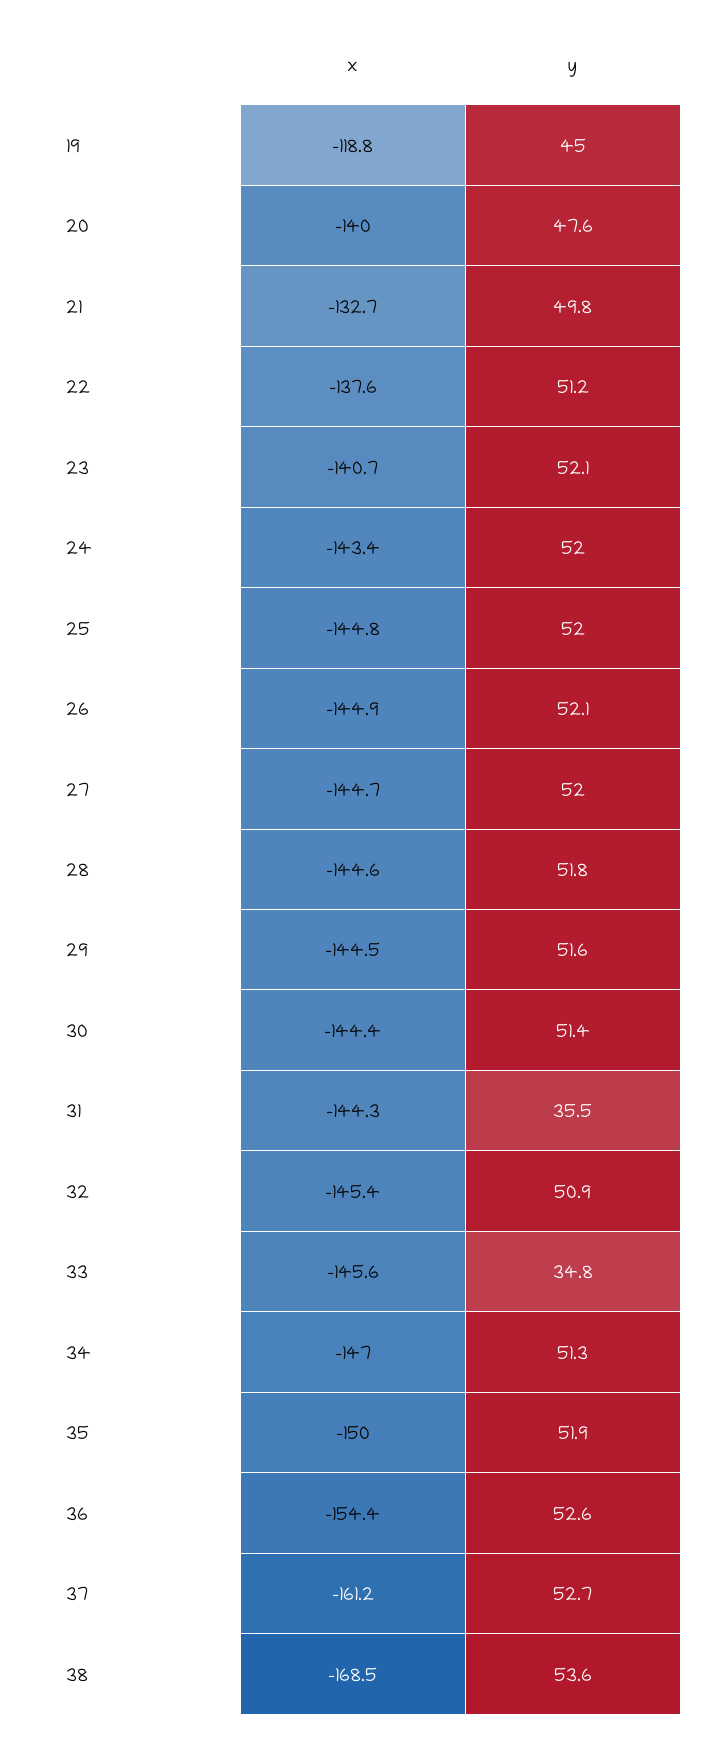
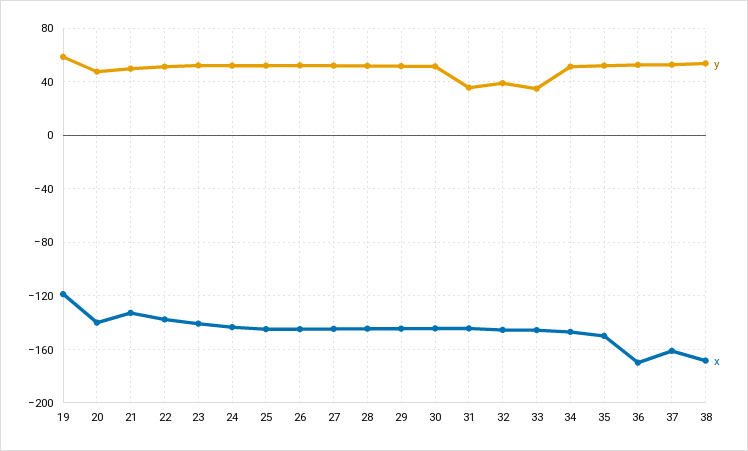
  {
    "x": {
      "19": -118.8,
      "20": -140,
      "21": -132.7,
      "22": -137.6,
      "23": -140.7,
      "24": -143.4,
      "25": -144.8,
      "26": -144.9,
      "27": -144.7,
      "28": -144.6,
      "29": -144.5,
      "30": -144.4,
      "31": -144.3,
      "32": -145.4,
      "33": -145.6,
      "34": -147,
      "35": -150,
-     "36": -154.4,
+     "36": -170,
      "37": -161.2,
      "38": -168.5
    },
    "y": {
-     "19": 45,
+     "19": 60,
      "20": 47.6,
      "21": 49.8,
      "22": 51.2,
      "23": 52.1,
      "24": 52,
      "25": 52,
      "26": 52.1,
      "27": 52,
      "28": 51.8,
      "29": 51.6,
      "30": 51.4,
      "31": 35.5,
-     "32": 50.9,
+     "32": 40,
      "33": 34.8,
      "34": 51.3,
      "35": 51.9,
      "36": 52.6,
      "37": 52.7,
      "38": 53.6
    }
  }

